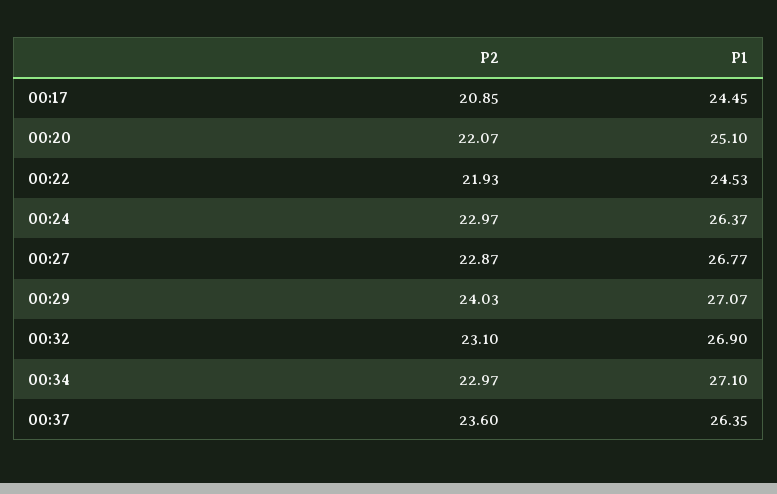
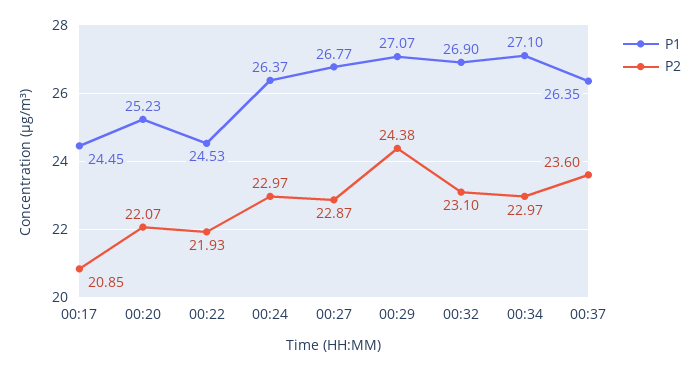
  {
    "P2": {
      "00:17": 20.85,
      "00:20": 22.07,
      "00:22": 21.93,
      "00:24": 22.97,
      "00:27": 22.87,
-     "00:29": 24.03,
+     "00:29": 24.38,
      "00:32": 23.1,
      "00:34": 22.97,
      "00:37": 23.6
    },
    "P1": {
      "00:17": 24.45,
-     "00:20": 25.1,
+     "00:20": 25.23,
      "00:22": 24.53,
      "00:24": 26.37,
      "00:27": 26.77,
      "00:29": 27.07,
      "00:32": 26.9,
      "00:34": 27.1,
      "00:37": 26.35
    }
  }

